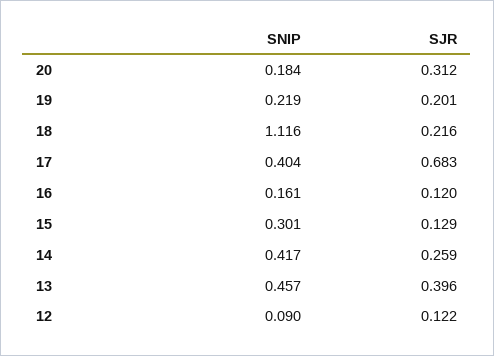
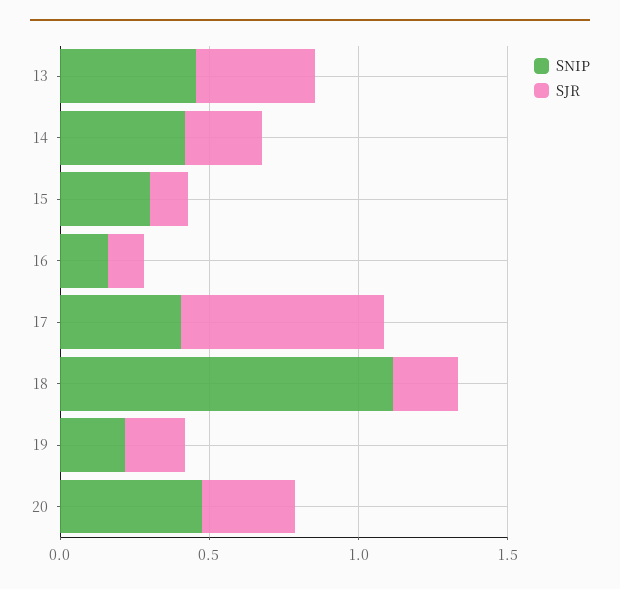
  {
    "SNIP": {
-     "20": 0.184,
+     "20": 0.5,
      "19": 0.219,
      "18": 1.116,
      "17": 0.404,
      "16": 0.161,
      "15": 0.301,
      "14": 0.417,
-     "13": 0.457,
+     "13": 0.457
-     "12": 0.09
    },
    "SJR": {
      "20": 0.312,
      "19": 0.201,
      "18": 0.216,
      "17": 0.683,
      "16": 0.12,
      "15": 0.129,
      "14": 0.259,
-     "13": 0.396,
+     "13": 0.396
-     "12": 0.122
    }
  }

